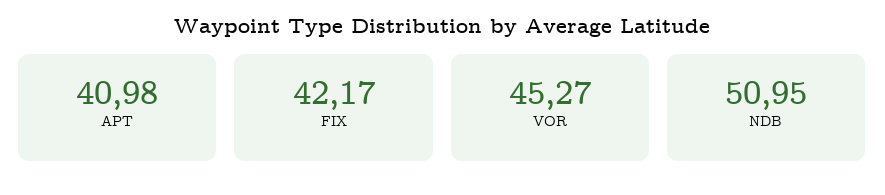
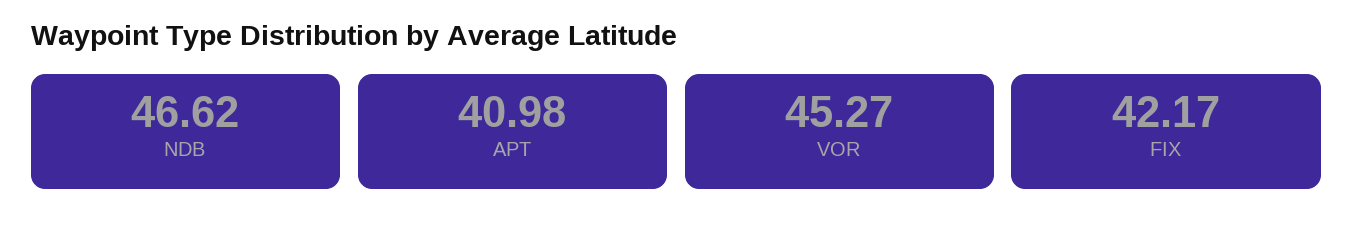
  {
    "APT": 40.98,
    "FIX": 42.17,
    "VOR": 45.27,
-   "NDB": 50.95
+   "NDB": 46.62
  }

